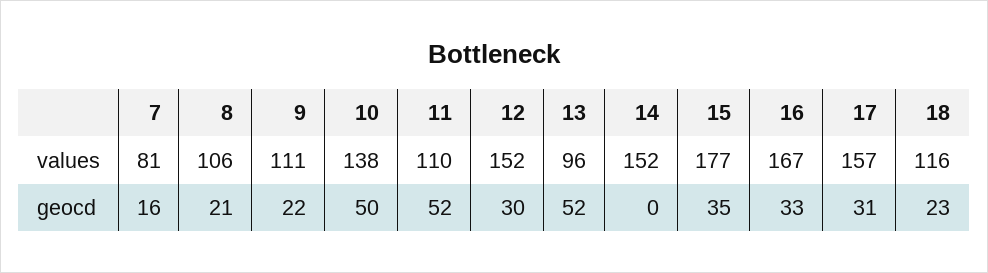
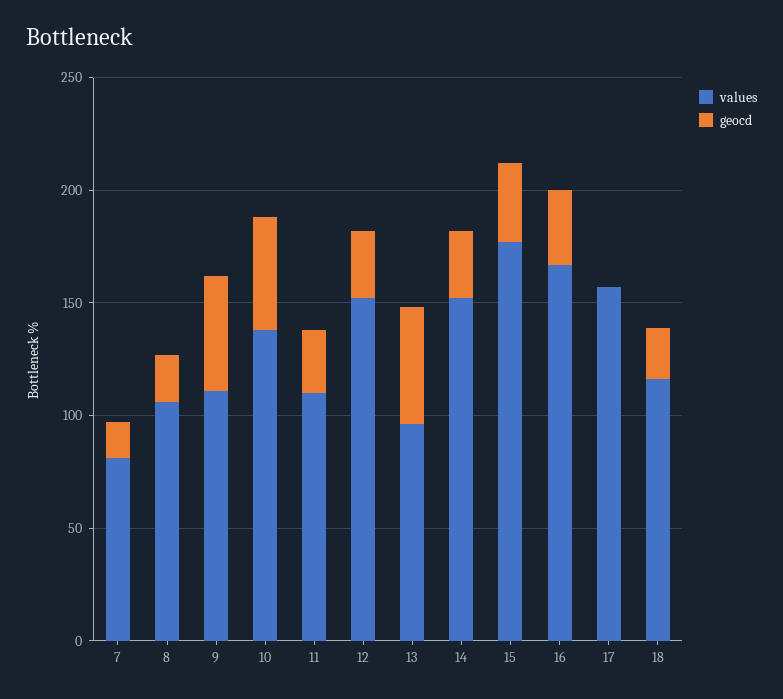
  {
    "values": {
      "7": 81,
      "8": 106,
      "9": 111,
      "10": 138,
      "11": 110,
      "12": 152,
      "13": 96,
      "14": 152,
      "15": 177,
      "16": 167,
      "17": 157,
      "18": 116
    },
    "geocd": {
      "7": 16,
      "8": 21,
-     "9": 22,
+     "9": 50,
      "10": 50,
-     "11": 52,
+     "11": 30,
      "12": 30,
      "13": 52,
-     "14": 0,
+     "14": 30,
      "15": 35,
      "16": 33,
-     "17": 31,
+     "17": 0,
      "18": 23
    }
  }

